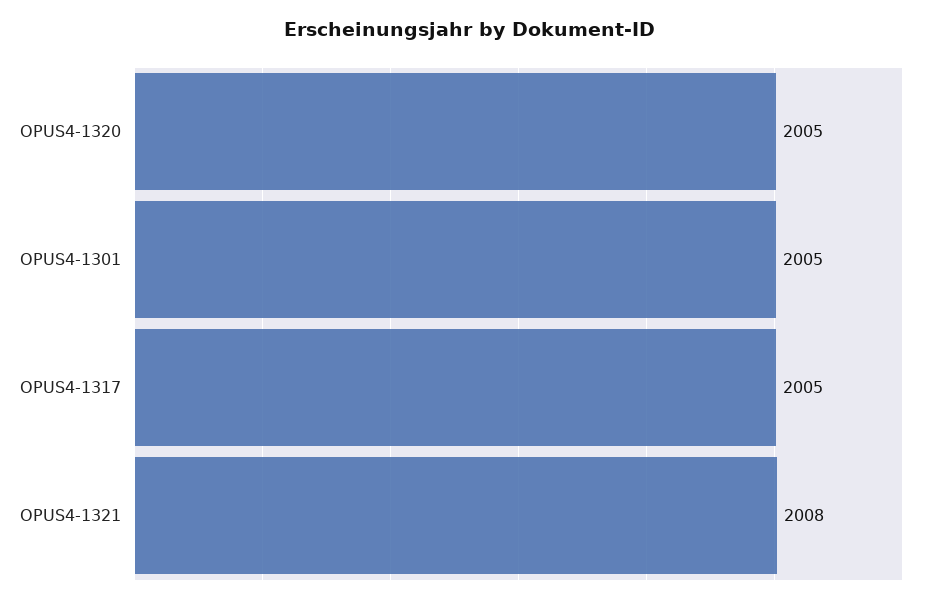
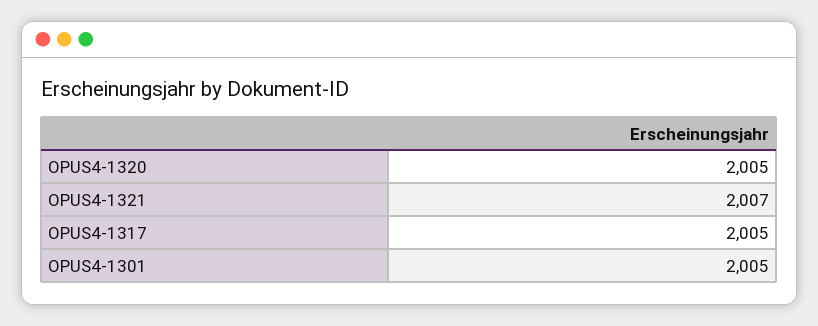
  {
    "OPUS4-1320": 2005,
    "OPUS4-1301": 2005,
    "OPUS4-1317": 2005,
-   "OPUS4-1321": 2008
+   "OPUS4-1321": 2007
  }

